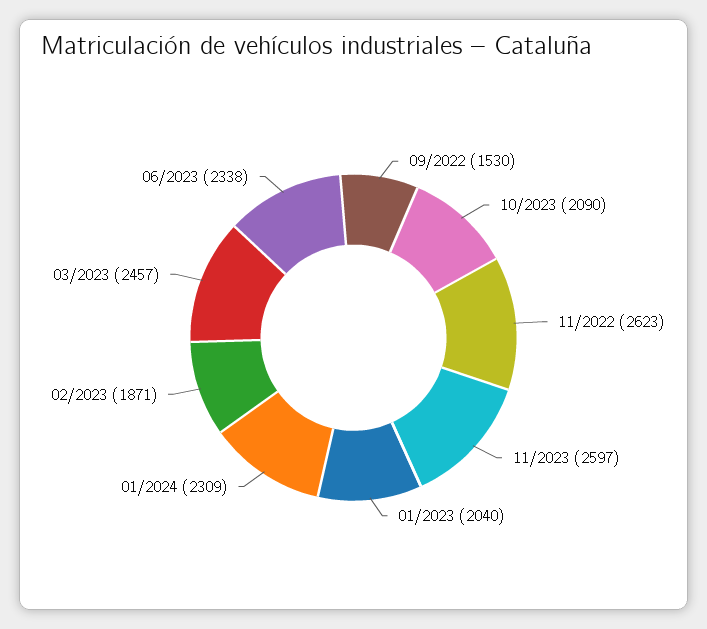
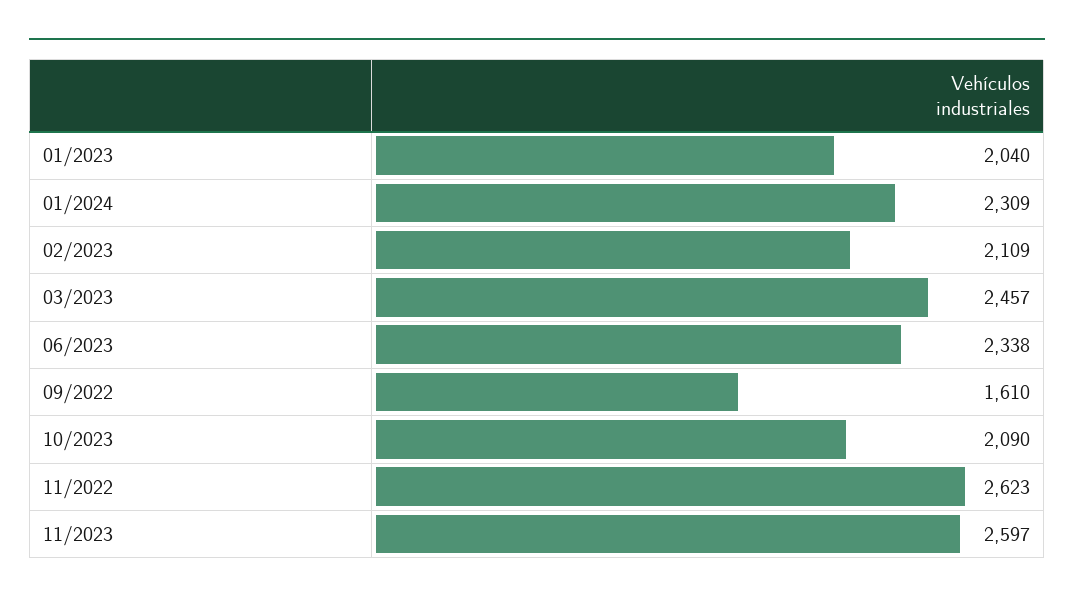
  {
-   "09/2022": 1530,
+   "09/2022": 1610,
    "10/2023": 2090,
    "11/2022": 2623,
    "11/2023": 2597,
    "01/2023": 2040,
    "01/2024": 2309,
-   "02/2023": 1871,
+   "02/2023": 2109,
    "03/2023": 2457,
    "06/2023": 2338
  }

